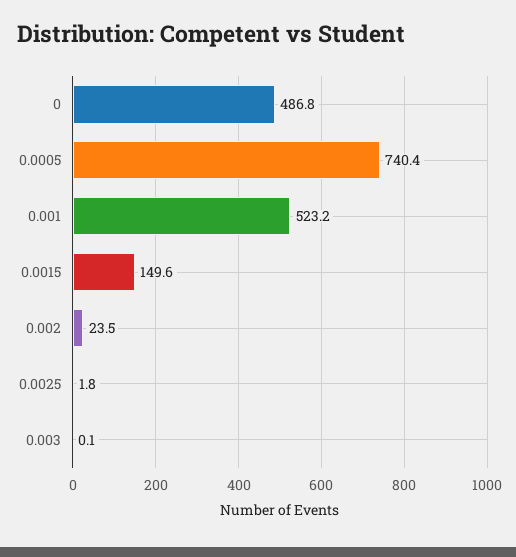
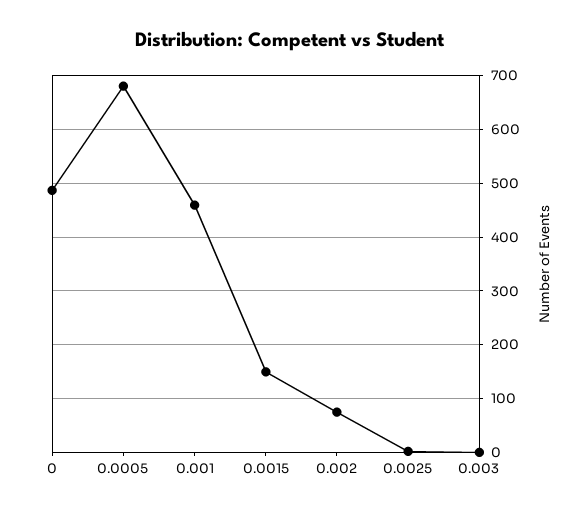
  {
    "0": 486.8,
-   "0.0005": 740.4,
+   "0.0005": 680,
-   "0.001": 523.2,
+   "0.001": 460,
    "0.0015": 149.6,
-   "0.002": 23.5,
+   "0.002": 80,
    "0.0025": 1.8,
    "0.003": 0.1
  }

